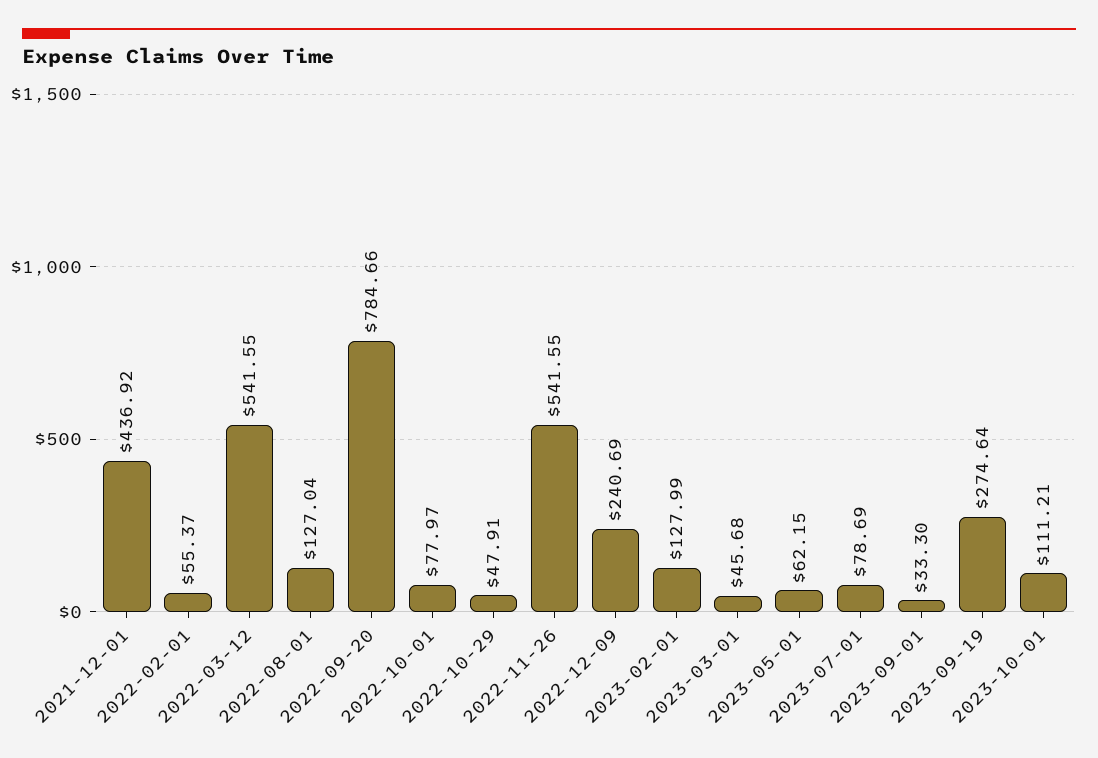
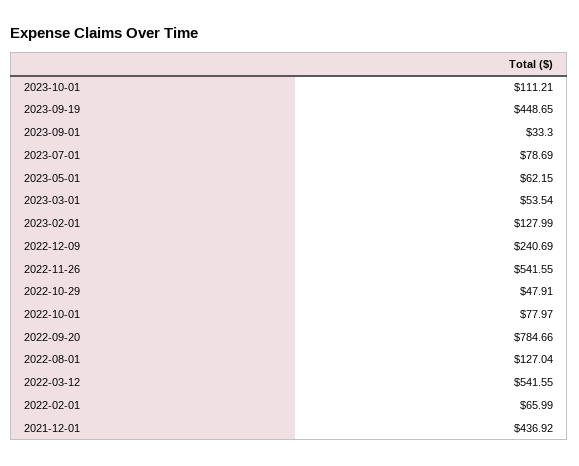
  {
    "2021-12-01": 436.92,
-   "2022-02-01": 55.37,
+   "2022-02-01": 65.99,
    "2022-03-12": 541.55,
    "2022-08-01": 127.04,
    "2022-09-20": 784.66,
    "2022-10-01": 77.97,
    "2022-10-29": 47.91,
    "2022-11-26": 541.55,
    "2022-12-09": 240.69,
    "2023-02-01": 127.99,
-   "2023-03-01": 45.68,
+   "2023-03-01": 53.54,
    "2023-05-01": 62.15,
    "2023-07-01": 78.69,
    "2023-09-01": 33.3,
-   "2023-09-19": 274.64,
+   "2023-09-19": 448.65,
    "2023-10-01": 111.21
  }

